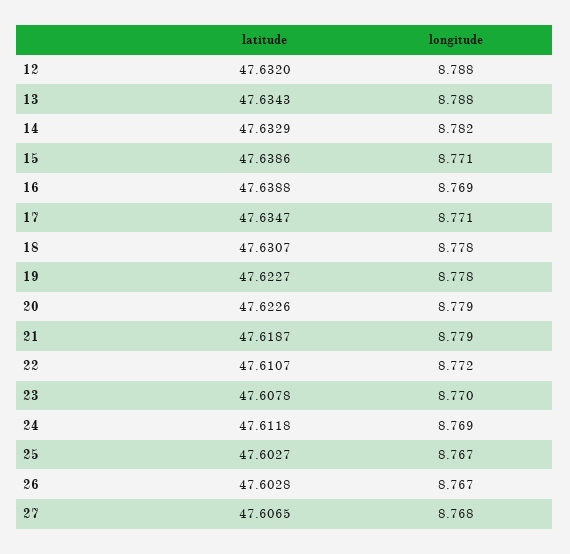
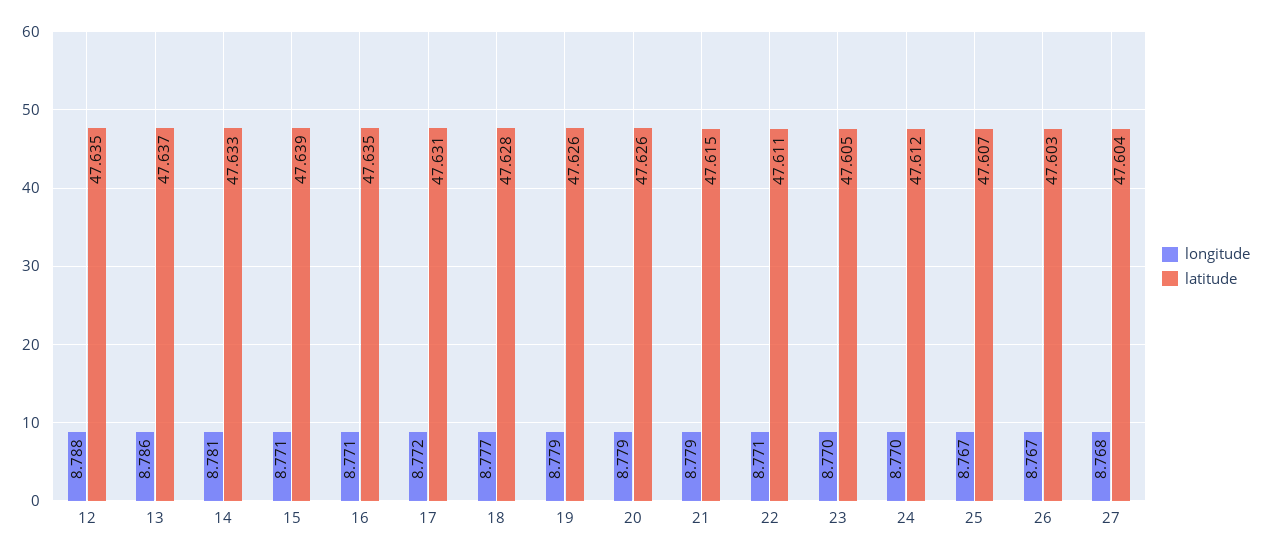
  {
    "latitude": {
-     "12": 47.632,
+     "12": 47.635,
-     "13": 47.6343,
+     "13": 47.637,
      "14": 47.6329,
      "15": 47.6386,
-     "16": 47.6388,
+     "16": 47.635,
-     "17": 47.6347,
+     "17": 47.631,
-     "18": 47.6307,
+     "18": 47.628,
-     "19": 47.6227,
+     "19": 47.626,
-     "20": 47.6226,
+     "20": 47.626,
-     "21": 47.6187,
+     "21": 47.615,
      "22": 47.6107,
-     "23": 47.6078,
+     "23": 47.605,
      "24": 47.6118,
-     "25": 47.6027,
+     "25": 47.607,
      "26": 47.6028,
-     "27": 47.6065
+     "27": 47.604
    },
    "longitude": {
      "12": 8.788,
-     "13": 8.788,
+     "13": 8.786,
-     "14": 8.782,
+     "14": 8.781,
      "15": 8.771,
-     "16": 8.769,
+     "16": 8.771,
-     "17": 8.771,
+     "17": 8.772,
-     "18": 8.778,
+     "18": 8.777,
-     "19": 8.778,
+     "19": 8.779,
      "20": 8.779,
      "21": 8.779,
-     "22": 8.772,
+     "22": 8.771,
      "23": 8.77,
-     "24": 8.769,
+     "24": 8.77,
      "25": 8.767,
      "26": 8.767,
      "27": 8.768
    }
  }

